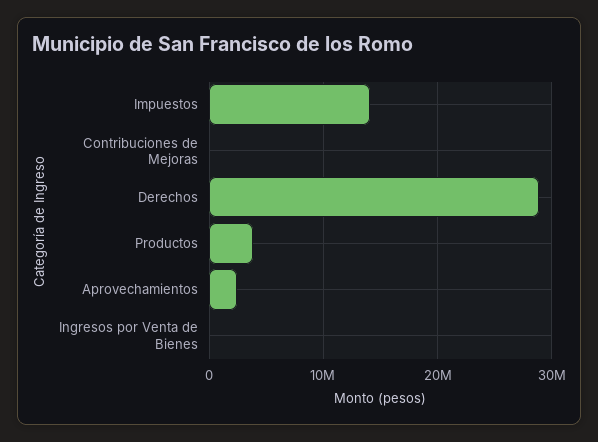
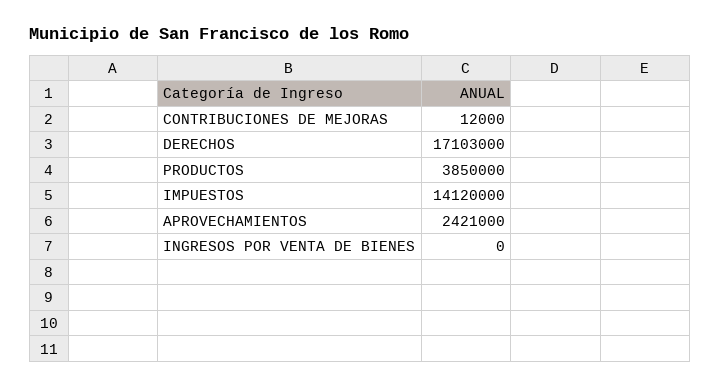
  {
    "Impuestos": 14120000,
    "Contribuciones de Mejoras": 12000,
-   "Derechos": 29000000,
+   "Derechos": 17103000,
    "Productos": 3850000,
    "Aprovechamientos": 2421000,
    "Ingresos por Venta de Bienes": 0
  }

